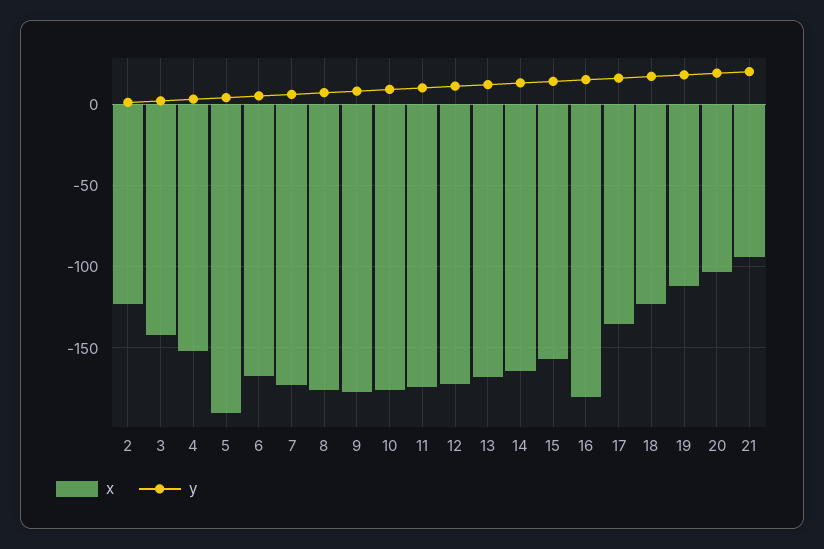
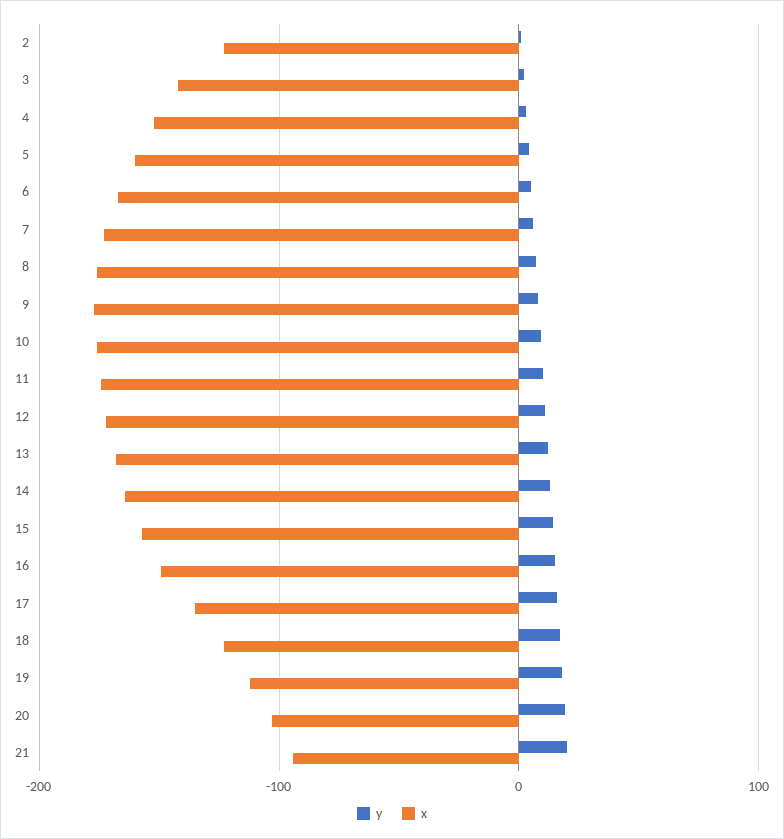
  {
    "x": {
      "2": -125,
      "3": -140,
      "4": -150,
-     "5": -190,
+     "5": -160,
      "6": -165,
      "7": -175,
      "8": -175,
      "9": -175,
      "10": -175,
      "11": -175,
      "12": -170,
      "13": -170,
      "14": -165,
      "15": -155,
-     "16": -180,
+     "16": -150,
      "17": -135,
      "18": -125,
      "19": -110,
      "20": -105,
      "21": -95
    },
    "y": {
      "2": 0,
      "3": 0,
      "4": 5,
      "5": 5,
      "6": 5,
      "7": 5,
      "8": 5,
      "9": 10,
      "10": 10,
      "11": 10,
      "12": 10,
      "13": 10,
      "14": 15,
      "15": 15,
      "16": 15,
      "17": 15,
      "18": 15,
      "19": 20,
      "20": 20,
      "21": 20
    }
  }

